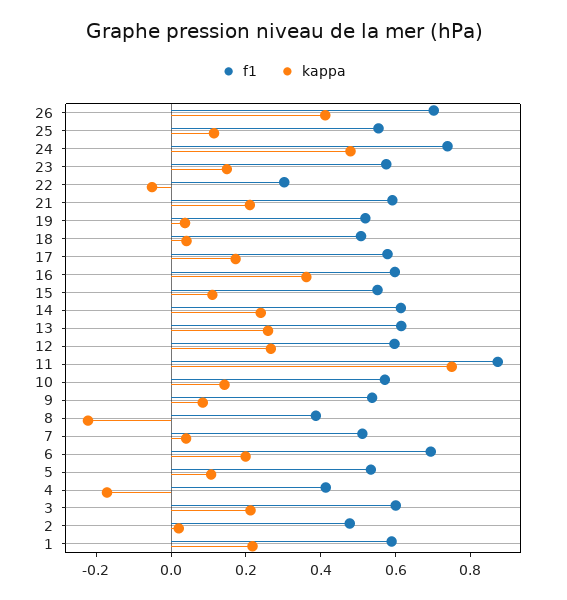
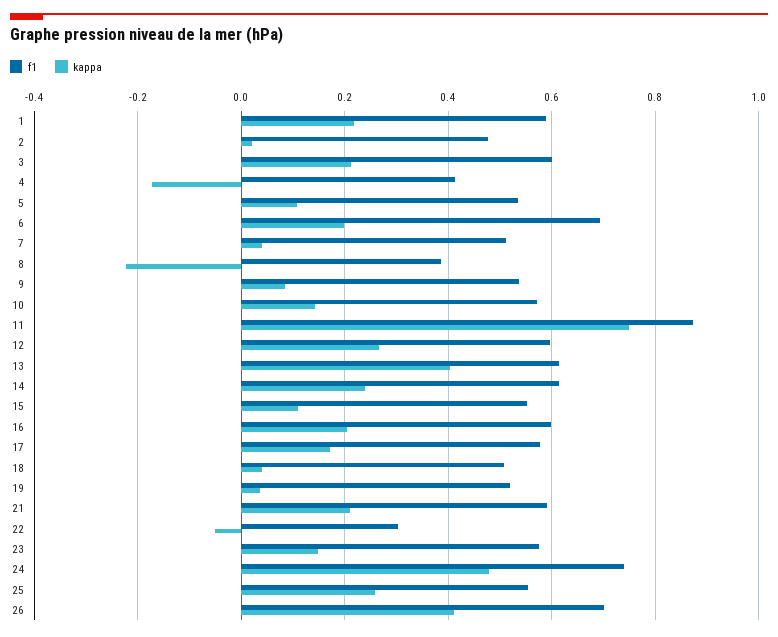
  {
    "f1": {
      "26": 0.7,
      "25": 0.56,
      "24": 0.74,
      "23": 0.58,
      "22": 0.3,
      "21": 0.6,
      "19": 0.52,
      "18": 0.5,
      "17": 0.58,
      "16": 0.6,
      "15": 0.56,
      "14": 0.62,
      "13": 0.62,
      "12": 0.6,
      "11": 0.88,
      "10": 0.58,
      "9": 0.54,
      "8": 0.38,
      "7": 0.52,
      "6": 0.7,
      "5": 0.54,
      "4": 0.42,
      "3": 0.6,
      "2": 0.48,
      "1": 0.58
    },
    "kappa": {
      "26": 0.42,
-     "25": 0.1,
+     "25": 0.26,
      "24": 0.48,
      "23": 0.14,
      "22": -0.06,
      "21": 0.22,
      "19": 0.04,
      "18": 0.04,
      "17": 0.18,
-     "16": 0.35,
+     "16": 0.2,
      "15": 0.12,
      "14": 0.24,
-     "13": 0.25,
+     "13": 0.4,
      "12": 0.26,
      "11": 0.76,
      "10": 0.14,
      "9": 0.08,
      "8": -0.22,
      "7": 0.04,
      "6": 0.2,
      "5": 0.1,
      "4": -0.18,
      "3": 0.22,
      "2": 0.02,
      "1": 0.22
    }
  }

